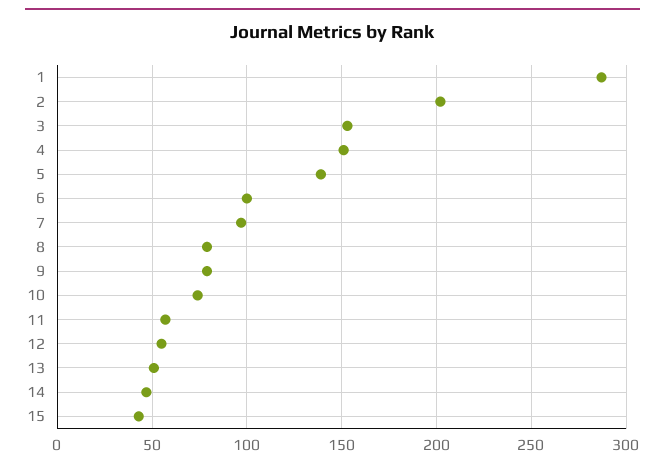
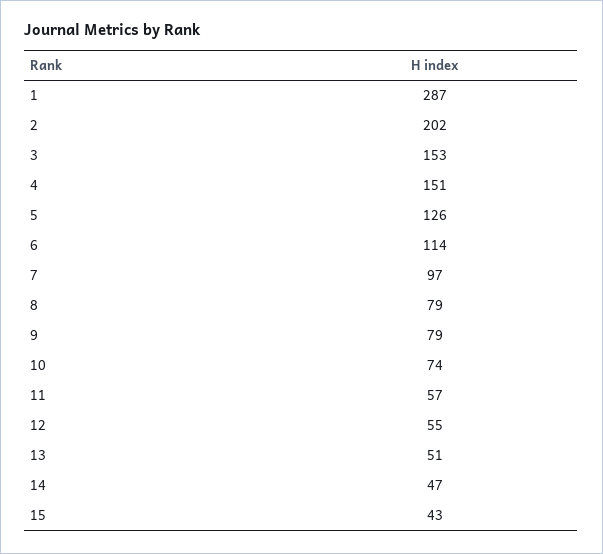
  {
    "1": 287,
    "2": 202,
    "3": 153,
    "4": 151,
-   "5": 140,
+   "5": 126,
-   "6": 100,
+   "6": 114,
    "7": 97,
    "8": 79,
    "9": 79,
    "10": 74,
    "11": 57,
    "12": 55,
    "13": 51,
    "14": 47,
    "15": 43
  }

